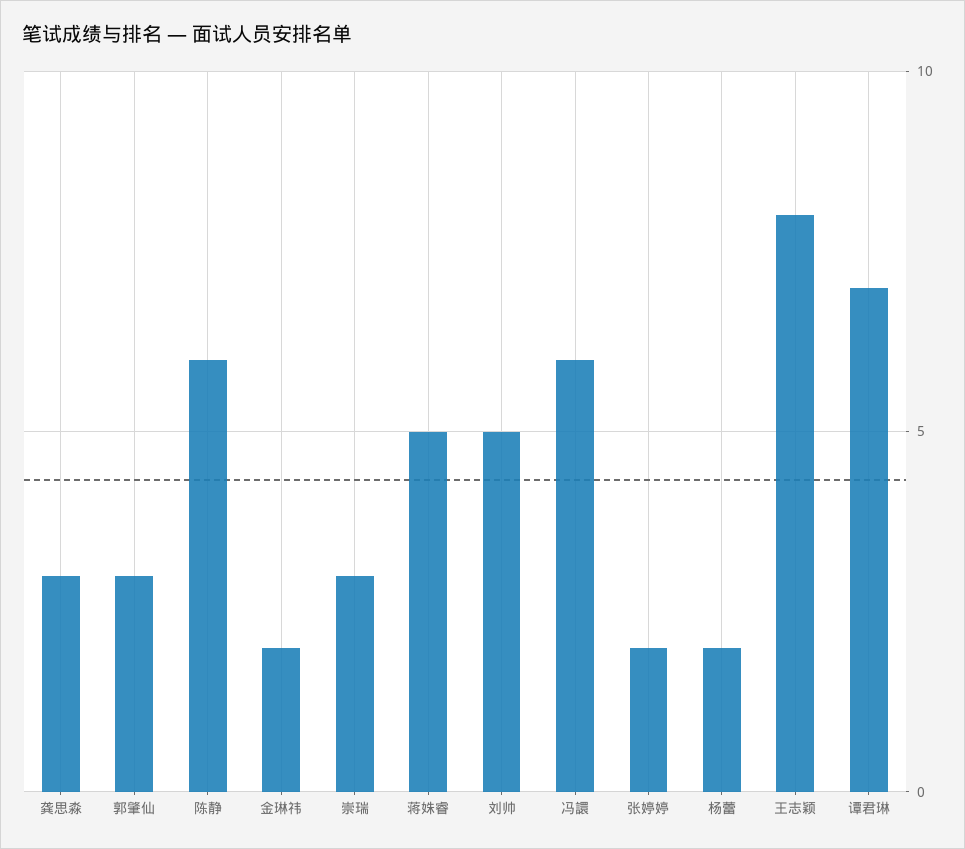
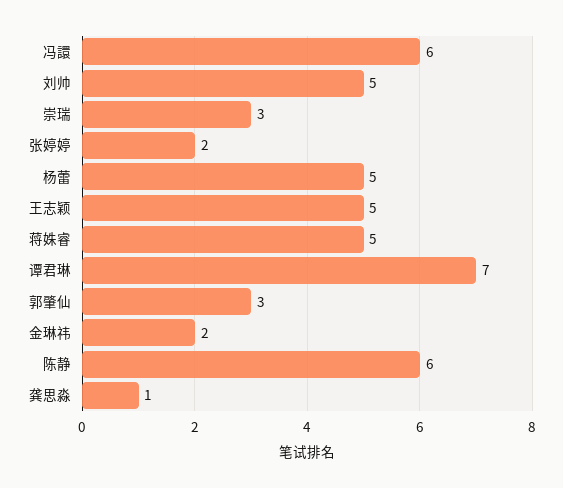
  {
-   "龚思淼": 3,
+   "龚思淼": 1,
    "郭肇仙": 3,
    "陈静": 6,
    "金琳祎": 2,
    "崇瑞": 3,
    "蒋姝睿": 5,
    "刘帅": 5,
    "冯譞": 6,
    "张婷婷": 2,
-   "杨蕾": 2,
+   "杨蕾": 5,
-   "王志颖": 8,
+   "王志颖": 5,
    "谭君琳": 7
  }

